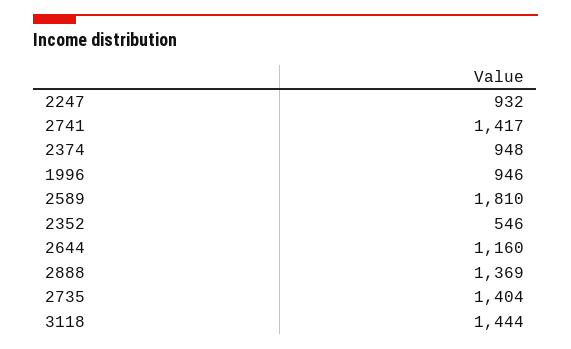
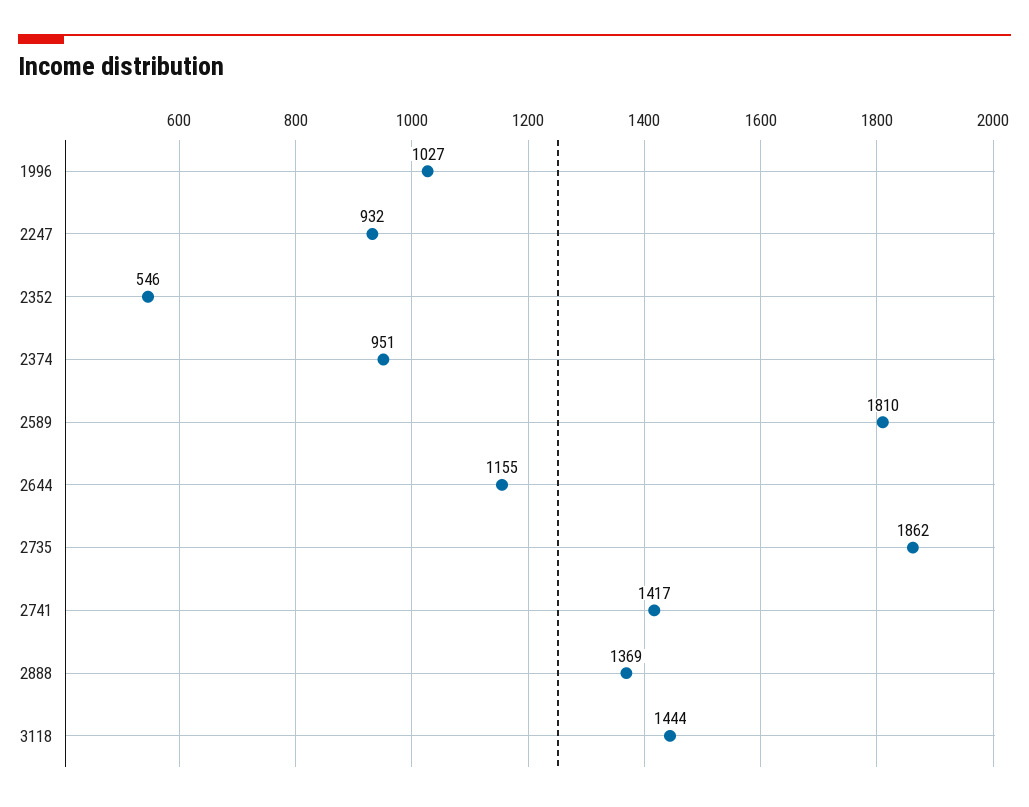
  {
    "2247": 932,
    "2741": 1417,
-   "2374": 948,
+   "2374": 951,
-   "1996": 946,
+   "1996": 1027,
    "2589": 1810,
    "2352": 546,
-   "2644": 1160,
+   "2644": 1155,
    "2888": 1369,
-   "2735": 1404,
+   "2735": 1862,
    "3118": 1444
  }

